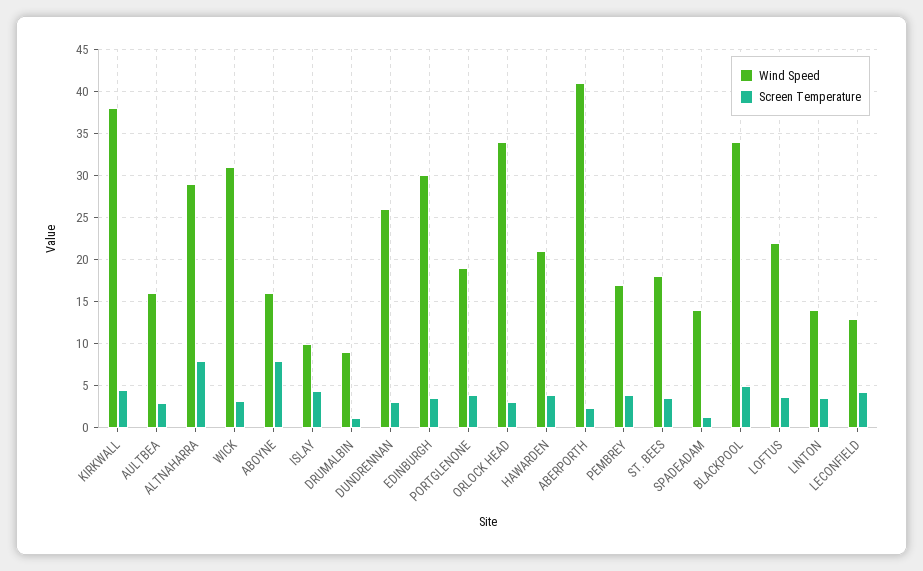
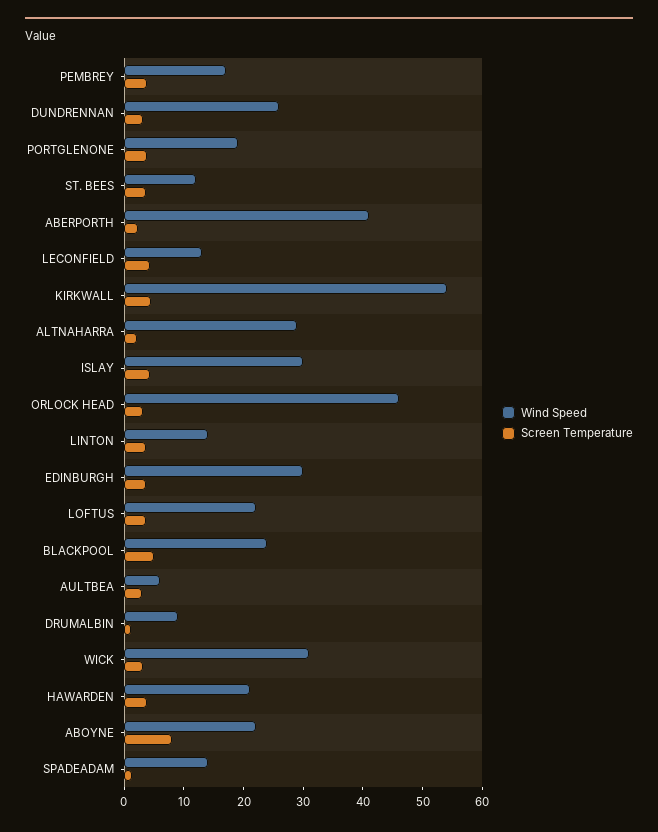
  {
    "Wind Speed": {
-     "KIRKWALL": 38,
+     "KIRKWALL": 54,
-     "AULTBEA": 16,
+     "AULTBEA": 6,
      "ALTNAHARRA": 29,
      "WICK": 31,
-     "ABOYNE": 16,
+     "ABOYNE": 22,
-     "ISLAY": 10,
+     "ISLAY": 30,
      "DRUMALBIN": 9,
      "DUNDRENNAN": 26,
      "EDINBURGH": 30,
      "PORTGLENONE": 19,
-     "ORLOCK HEAD": 34,
+     "ORLOCK HEAD": 46,
      "HAWARDEN": 21,
      "ABERPORTH": 41,
      "PEMBREY": 17,
-     "ST. BEES": 18,
+     "ST. BEES": 12,
      "SPADEADAM": 14,
-     "BLACKPOOL": 34,
+     "BLACKPOOL": 24,
      "LOFTUS": 22,
      "LINTON": 14,
      "LECONFIELD": 13
    },
    "Screen Temperature": {
      "KIRKWALL": 5,
      "AULTBEA": 3,
-     "ALTNAHARRA": 8,
+     "ALTNAHARRA": 2,
      "WICK": 3,
      "ABOYNE": 8,
      "ISLAY": 4,
      "DRUMALBIN": 1,
      "DUNDRENNAN": 3,
      "EDINBURGH": 4,
      "PORTGLENONE": 4,
      "ORLOCK HEAD": 3,
      "HAWARDEN": 4,
      "ABERPORTH": 2,
      "PEMBREY": 4,
      "ST. BEES": 4,
      "SPADEADAM": 1,
      "BLACKPOOL": 5,
      "LOFTUS": 4,
      "LINTON": 4,
      "LECONFIELD": 4
    }
  }

